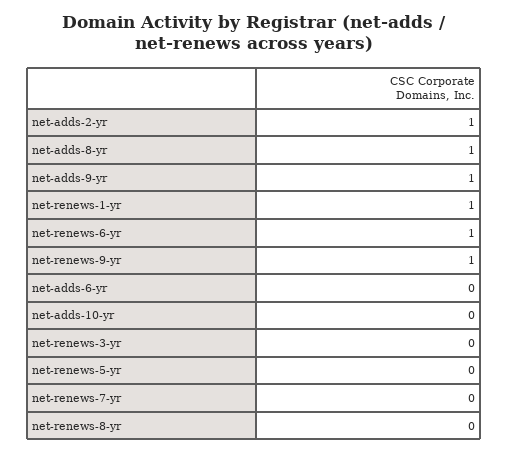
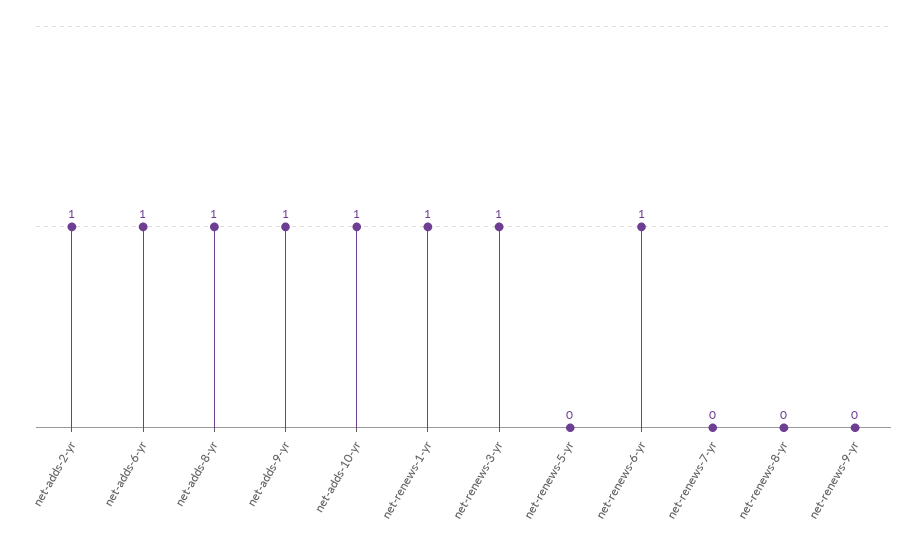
  {
    "net-adds-2-yr": 1,
    "net-adds-8-yr": 1,
    "net-adds-9-yr": 1,
    "net-renews-1-yr": 1,
    "net-renews-6-yr": 1,
-   "net-renews-9-yr": 1,
+   "net-renews-9-yr": 0,
-   "net-adds-6-yr": 0,
+   "net-adds-6-yr": 1,
-   "net-adds-10-yr": 0,
+   "net-adds-10-yr": 1,
-   "net-renews-3-yr": 0,
+   "net-renews-3-yr": 1,
    "net-renews-5-yr": 0,
    "net-renews-7-yr": 0,
    "net-renews-8-yr": 0
  }

